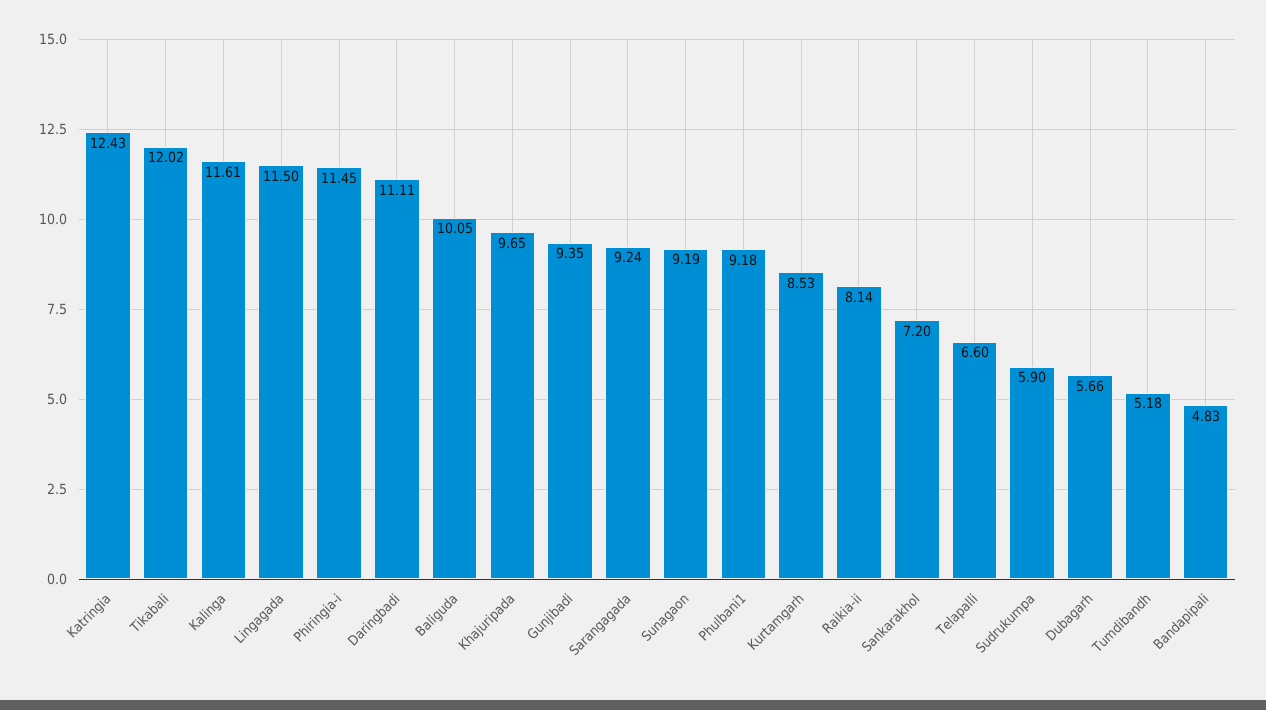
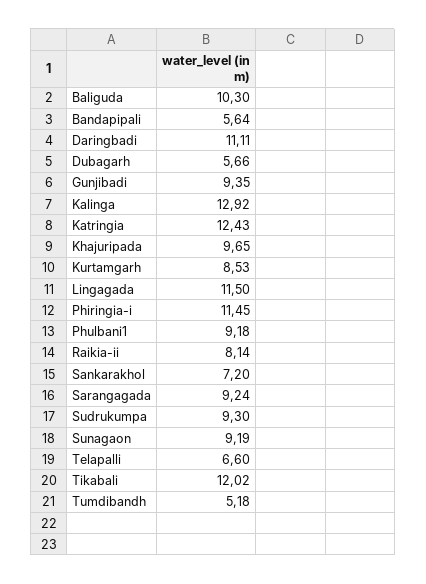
  {
    "Katringia": 12.43,
    "Tikabali": 12.02,
-   "Kalinga": 11.61,
+   "Kalinga": 12.92,
    "Lingagada": 11.5,
    "Phiringia-i": 11.45,
    "Daringbadi": 11.11,
-   "Baliguda": 10.05,
+   "Baliguda": 10.3,
    "Khajuripada": 9.65,
    "Gunjibadi": 9.35,
    "Sarangagada": 9.24,
    "Sunagaon": 9.19,
    "Phulbani1": 9.18,
    "Kurtamgarh": 8.53,
    "Raikia-ii": 8.14,
    "Sankarakhol": 7.2,
    "Telapalli": 6.6,
-   "Sudrukumpa": 5.9,
+   "Sudrukumpa": 9.3,
    "Dubagarh": 5.66,
    "Tumdibandh": 5.18,
-   "Bandapipali": 4.83
+   "Bandapipali": 5.64
  }

